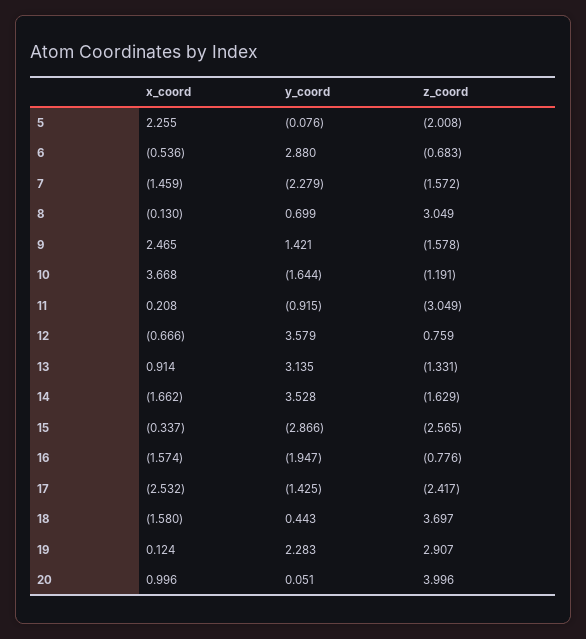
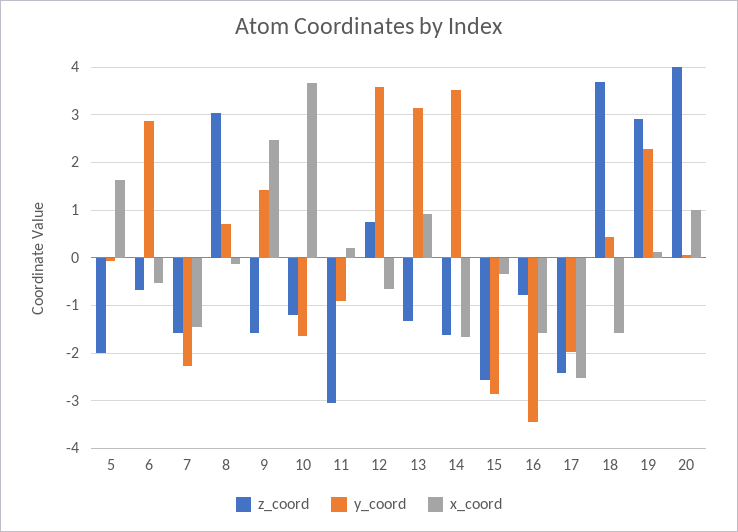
  {
    "x_coord": {
-     "5": 2.255,
+     "5": 1.6,
      "6": -0.536,
      "7": -1.459,
      "8": -0.13,
      "9": 2.465,
      "10": 3.668,
      "11": 0.208,
      "12": -0.666,
      "13": 0.914,
      "14": -1.662,
      "15": -0.337,
      "16": -1.574,
      "17": -2.532,
      "18": -1.58,
      "19": 0.124,
      "20": 0.996
    },
    "y_coord": {
      "5": -0.076,
      "6": 2.88,
      "7": -2.279,
      "8": 0.699,
      "9": 1.421,
      "10": -1.644,
      "11": -0.915,
      "12": 3.579,
      "13": 3.135,
      "14": 3.528,
      "15": -2.866,
-     "16": -1.947,
+     "16": -3.4,
-     "17": -1.425,
+     "17": -2,
      "18": 0.443,
      "19": 2.283,
      "20": 0.051
    },
    "z_coord": {
      "5": -2.008,
      "6": -0.683,
      "7": -1.572,
      "8": 3.049,
      "9": -1.578,
      "10": -1.191,
      "11": -3.049,
      "12": 0.759,
      "13": -1.331,
      "14": -1.629,
      "15": -2.565,
      "16": -0.776,
      "17": -2.417,
      "18": 3.697,
      "19": 2.907,
      "20": 3.996
    }
  }

